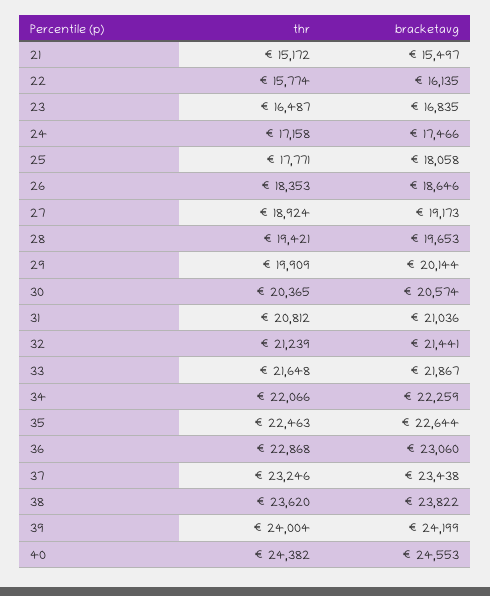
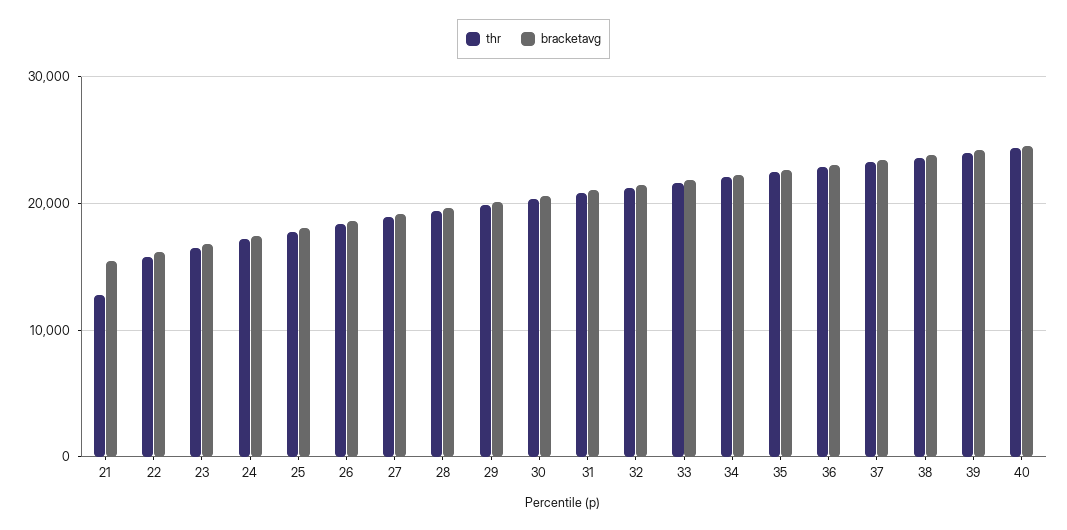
  {
    "thr": {
-     "21": 15172,
+     "21": 13000,
      "22": 15774,
      "23": 16487,
      "24": 17158,
      "25": 17771,
      "26": 18353,
      "27": 18924,
      "28": 19421,
      "29": 19909,
      "30": 20365,
      "31": 20812,
      "32": 21239,
      "33": 21648,
      "34": 22066,
      "35": 22463,
      "36": 22868,
      "37": 23246,
      "38": 23620,
      "39": 24004,
      "40": 24382
    },
    "bracketavg": {
      "21": 15497,
      "22": 16135,
      "23": 16835,
      "24": 17466,
      "25": 18058,
      "26": 18646,
      "27": 19173,
      "28": 19653,
      "29": 20144,
      "30": 20574,
      "31": 21036,
      "32": 21441,
      "33": 21867,
      "34": 22259,
      "35": 22644,
      "36": 23060,
      "37": 23438,
      "38": 23822,
      "39": 24199,
      "40": 24553
    }
  }

